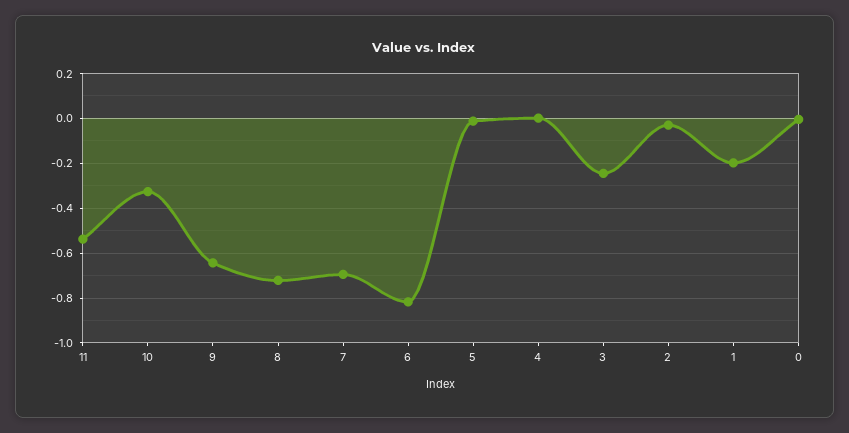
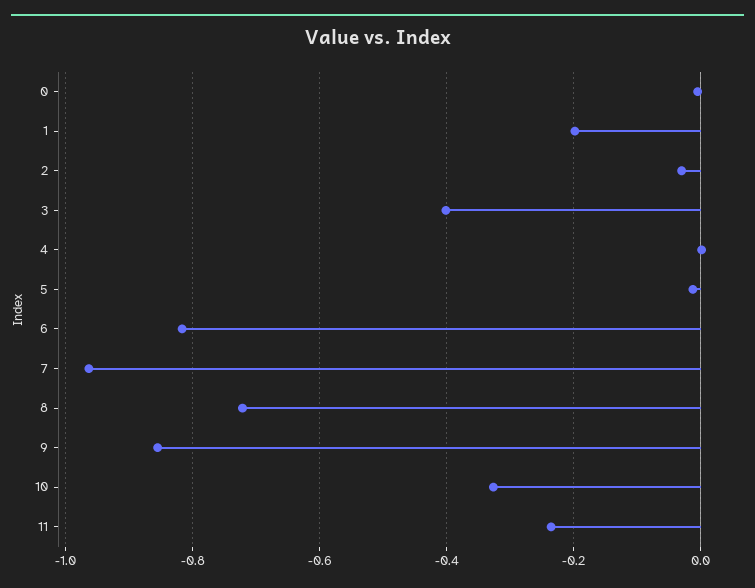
  {
-   "11": -0.55,
+   "11": -0.24,
    "10": -0.32,
-   "9": -0.65,
+   "9": -0.86,
    "8": -0.72,
-   "7": -0.7,
+   "7": -0.96,
    "6": -0.82,
    "5": -0.02,
    "4": 0,
-   "3": -0.25,
+   "3": -0.4,
    "2": -0.02,
    "1": -0.2,
    "0": 0
  }

